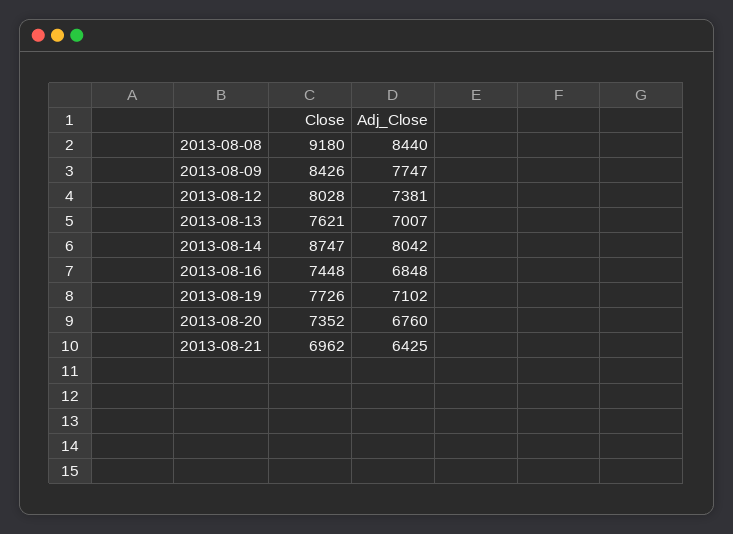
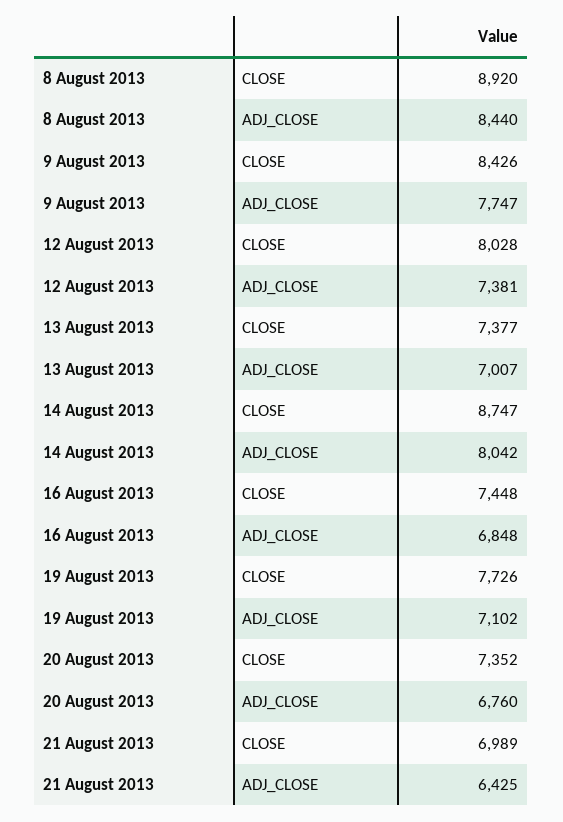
  {
    "Close": {
-     "2013-08-08": 9180,
+     "2013-08-08": 8920,
      "2013-08-09": 8426,
      "2013-08-12": 8028,
-     "2013-08-13": 7621,
+     "2013-08-13": 7377,
      "2013-08-14": 8747,
      "2013-08-16": 7448,
      "2013-08-19": 7726,
      "2013-08-20": 7352,
-     "2013-08-21": 6962
+     "2013-08-21": 6989
    },
    "Adj_Close": {
      "2013-08-08": 8440,
      "2013-08-09": 7747,
      "2013-08-12": 7381,
      "2013-08-13": 7007,
      "2013-08-14": 8042,
      "2013-08-16": 6848,
      "2013-08-19": 7102,
      "2013-08-20": 6760,
      "2013-08-21": 6425
    }
  }

